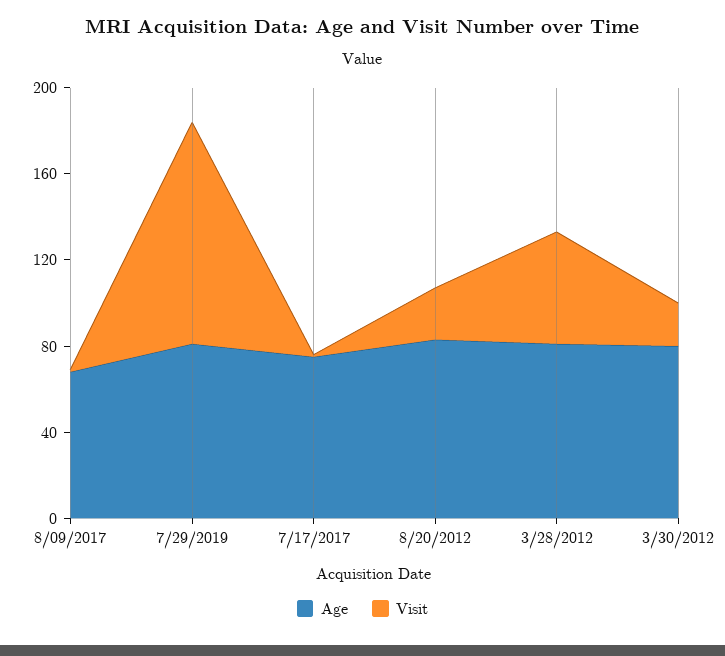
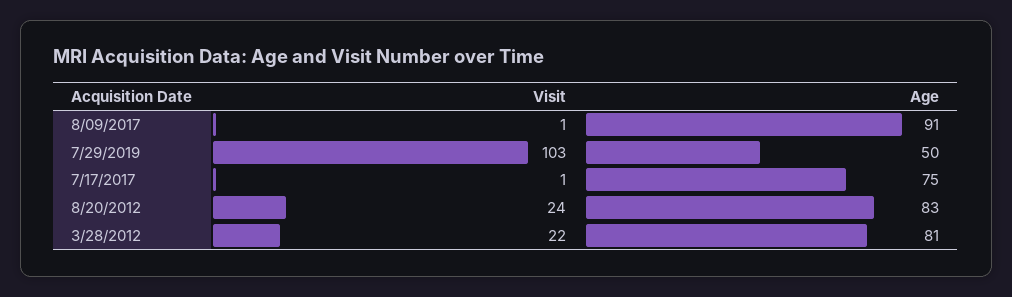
  {
    "Age": {
-     "8/09/2017": 70,
+     "8/09/2017": 91,
-     "7/29/2019": 80,
+     "7/29/2019": 50,
      "7/17/2017": 75,
      "8/20/2012": 83,
-     "3/28/2012": 81,
+     "3/28/2012": 81
-     "3/30/2012": 80
    },
    "Visit": {
      "8/09/2017": 1,
      "7/29/2019": 103,
      "7/17/2017": 1,
      "8/20/2012": 24,
-     "3/28/2012": 50,
+     "3/28/2012": 22
-     "3/30/2012": 20
    }
  }

